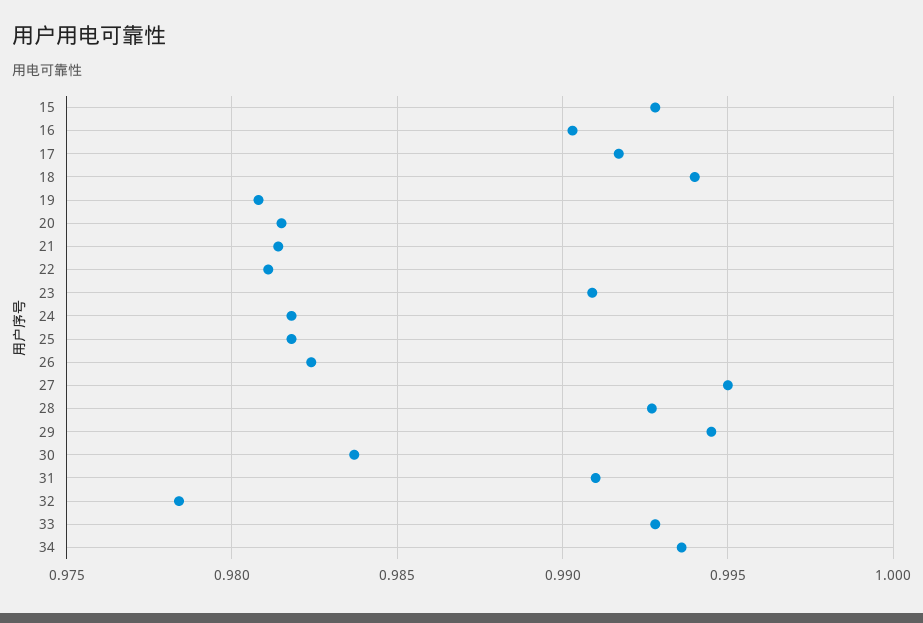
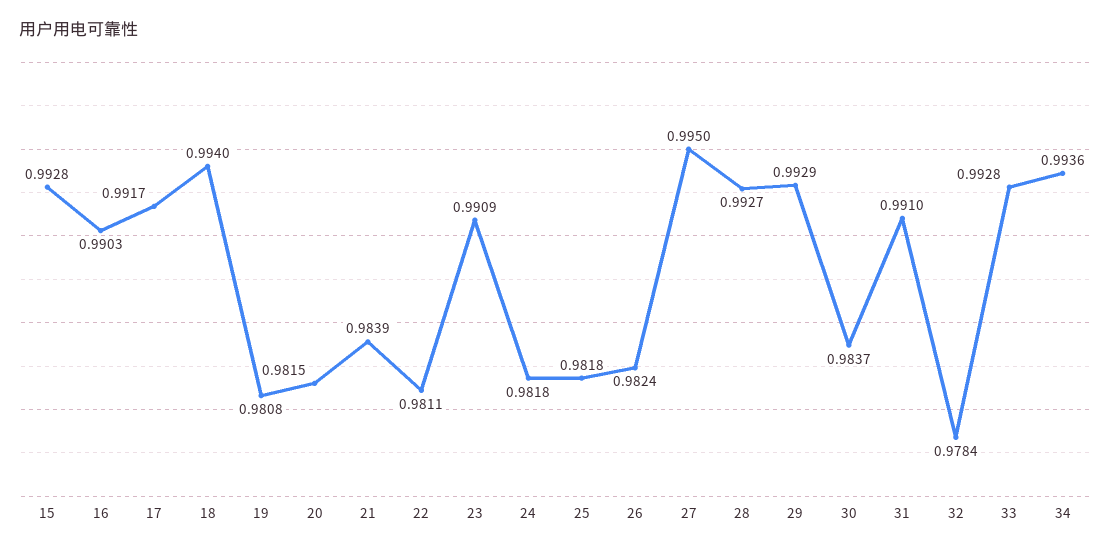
  {
    "15": 0.9928,
    "16": 0.9903,
    "17": 0.9917,
    "18": 0.994,
    "19": 0.9808,
    "20": 0.9815,
-   "21": 0.9815,
+   "21": 0.9839,
    "22": 0.9811,
    "23": 0.9909,
    "24": 0.9818,
    "25": 0.9818,
    "26": 0.9824,
    "27": 0.995,
    "28": 0.9927,
-   "29": 0.9945,
+   "29": 0.9929,
    "30": 0.9837,
    "31": 0.991,
    "32": 0.9784,
    "33": 0.9928,
    "34": 0.9936
  }

